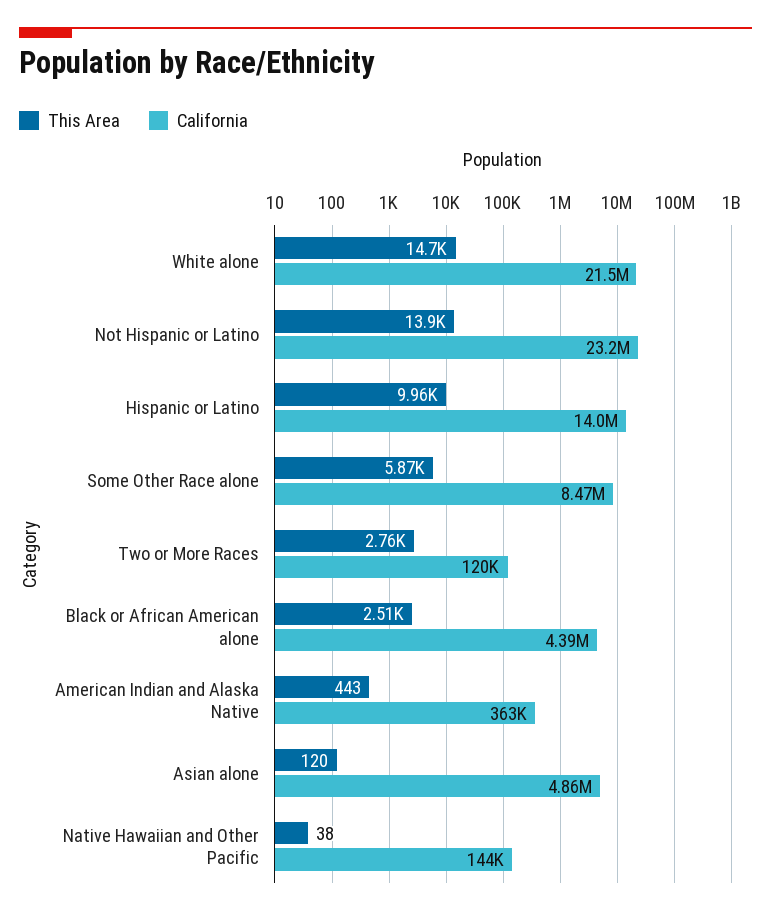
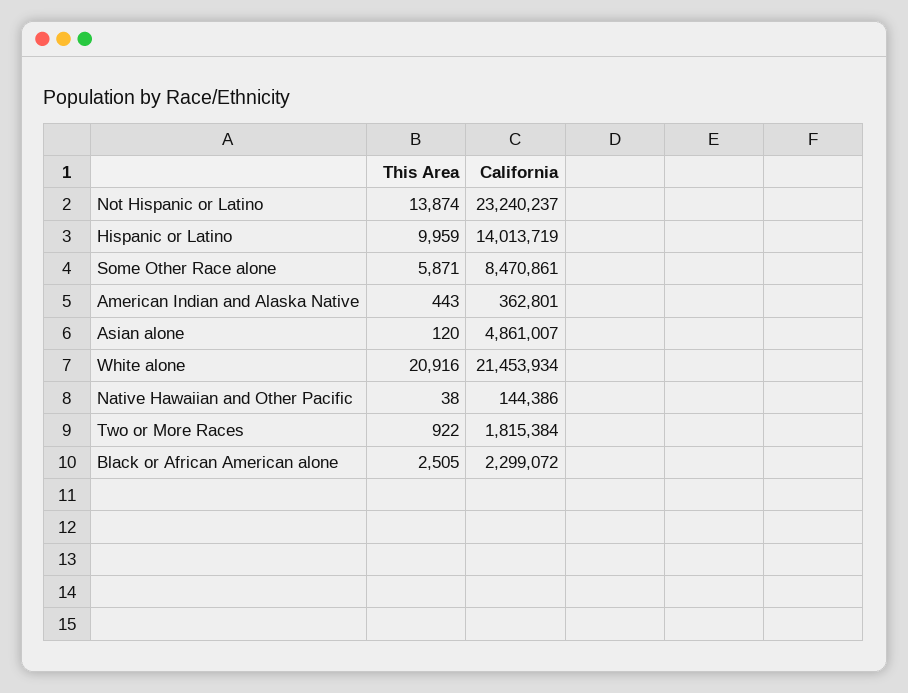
  {
    "This Area": {
-     "White alone": 14700,
+     "White alone": 20916,
      "Not Hispanic or Latino": 13874,
      "Hispanic or Latino": 9959,
      "Some Other Race alone": 5871,
-     "Two or More Races": 2760,
+     "Two or More Races": 922,
      "Black or African American alone": 2505,
      "American Indian and Alaska Native": 443,
      "Asian alone": 120,
      "Native Hawaiian and Other Pacific": 38
    },
    "California": {
      "White alone": 21453934,
      "Not Hispanic or Latino": 23240237,
      "Hispanic or Latino": 14013719,
      "Some Other Race alone": 8470861,
-     "Two or More Races": 120000,
+     "Two or More Races": 1815384,
-     "Black or African American alone": 4390000,
+     "Black or African American alone": 2299072,
      "American Indian and Alaska Native": 362801,
      "Asian alone": 4861007,
      "Native Hawaiian and Other Pacific": 144386
    }
  }

